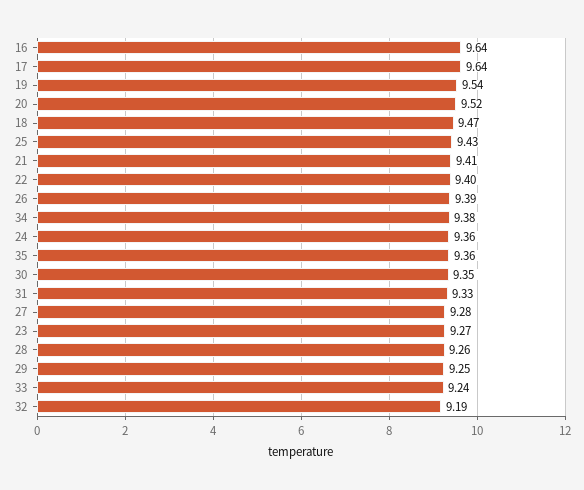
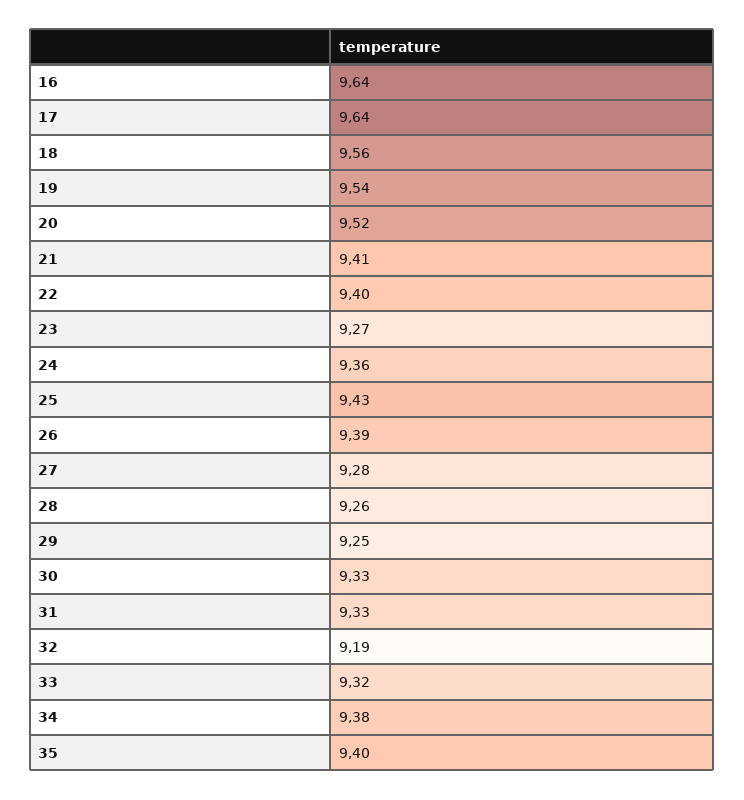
  {
    "16": 9.64,
    "17": 9.64,
    "19": 9.54,
    "20": 9.52,
-   "18": 9.47,
+   "18": 9.56,
    "25": 9.43,
    "21": 9.41,
    "22": 9.4,
    "26": 9.39,
    "34": 9.38,
    "24": 9.36,
-   "35": 9.36,
+   "35": 9.4,
-   "30": 9.35,
+   "30": 9.33,
    "31": 9.33,
    "27": 9.28,
    "23": 9.27,
    "28": 9.26,
    "29": 9.25,
-   "33": 9.24,
+   "33": 9.32,
    "32": 9.19
  }

